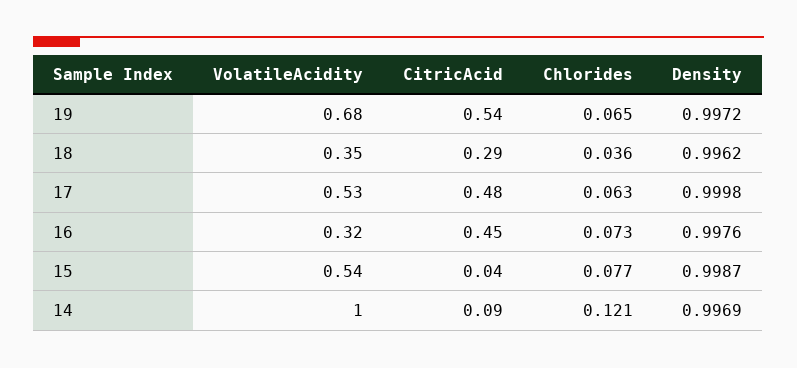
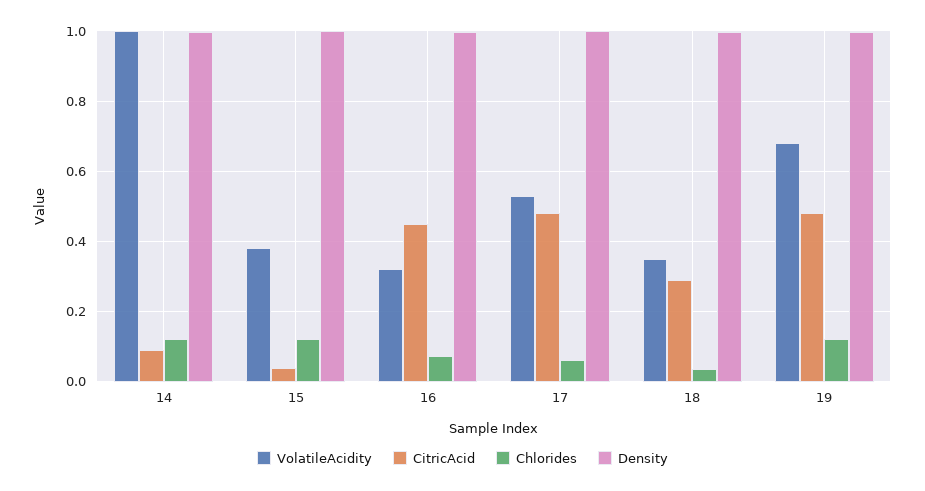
  {
    "VolatileAcidity": {
      "19": 0.68,
      "18": 0.35,
      "17": 0.53,
      "16": 0.32,
-     "15": 0.54,
+     "15": 0.38,
      "14": 1
    },
    "CitricAcid": {
-     "19": 0.54,
+     "19": 0.48,
      "18": 0.29,
      "17": 0.48,
      "16": 0.45,
      "15": 0.04,
      "14": 0.09
    },
    "Chlorides": {
-     "19": 0.065,
+     "19": 0.12,
      "18": 0.036,
      "17": 0.063,
      "16": 0.073,
-     "15": 0.077,
+     "15": 0.12,
      "14": 0.121
    },
    "Density": {
      "19": 0.9972,
      "18": 0.9962,
      "17": 0.9998,
      "16": 0.9976,
      "15": 0.9987,
      "14": 0.9969
    }
  }

